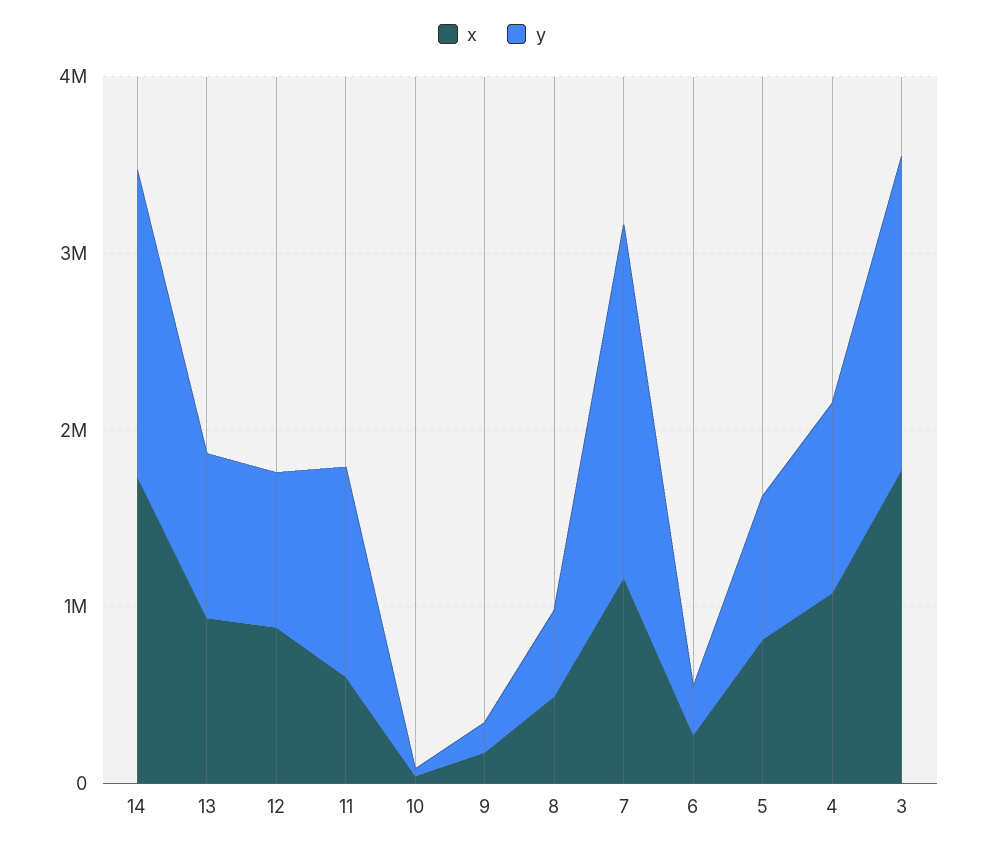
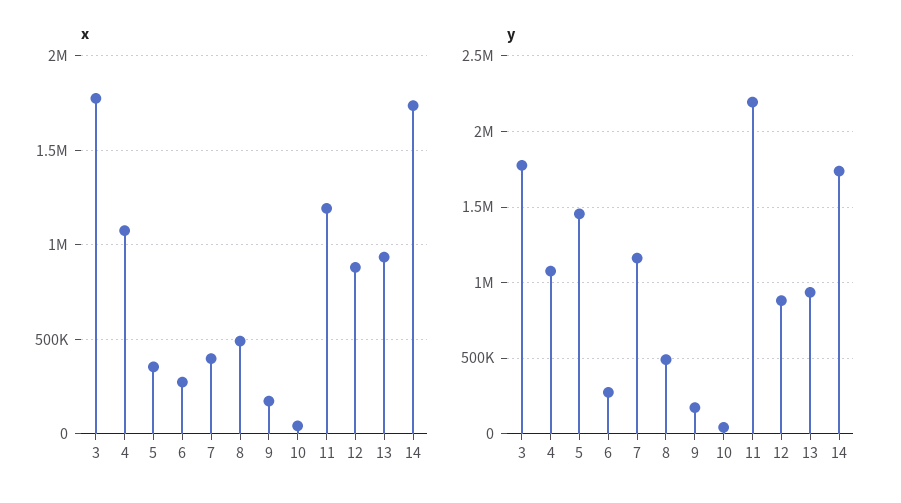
  {
    "x": {
      "14": 1750000,
      "13": 950000,
      "12": 900000,
-     "11": 600000,
+     "11": 1200000,
      "10": 50000,
      "9": 150000,
      "8": 500000,
-     "7": 1200000,
+     "7": 400000,
      "6": 250000,
-     "5": 800000,
+     "5": 350000,
      "4": 1100000,
      "3": 1750000
    },
    "y": {
      "14": 1750000,
      "13": 950000,
      "12": 900000,
-     "11": 1200000,
+     "11": 2200000,
      "10": 50000,
      "9": 150000,
      "8": 500000,
-     "7": 2000000,
+     "7": 1150000,
      "6": 250000,
-     "5": 800000,
+     "5": 1450000,
      "4": 1100000,
      "3": 1750000
    }
  }

